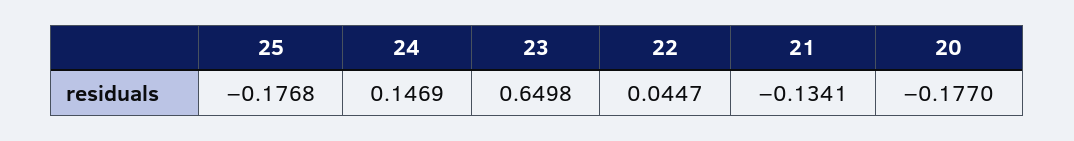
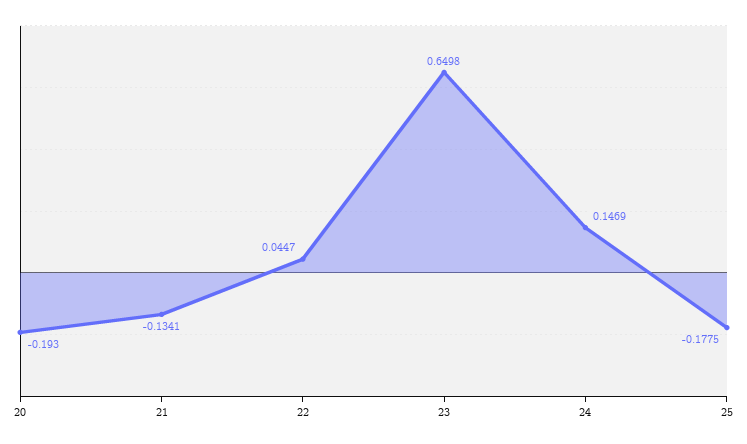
  {
-   "25": -0.1768,
+   "25": -0.1775,
    "24": 0.1469,
    "23": 0.6498,
    "22": 0.0447,
    "21": -0.1341,
-   "20": -0.177
+   "20": -0.193
  }

